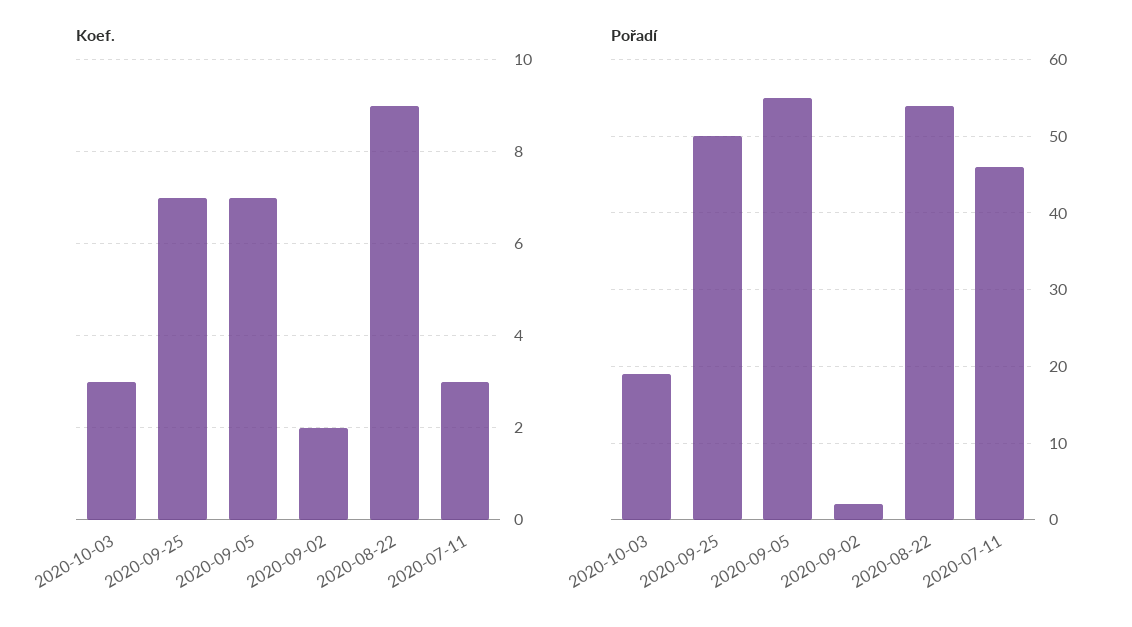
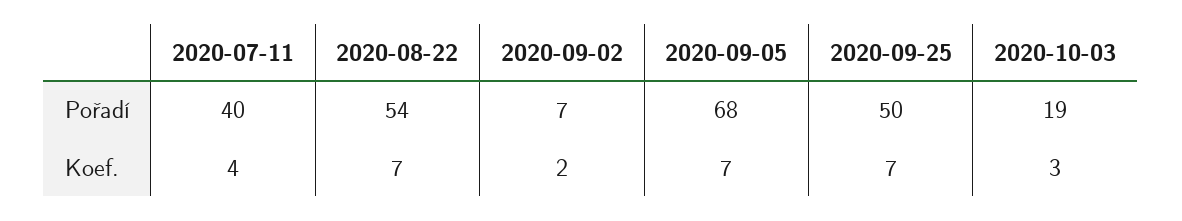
  {
    "Koef.": {
      "2020-10-03": 3,
      "2020-09-25": 7,
      "2020-09-05": 7,
      "2020-09-02": 2,
-     "2020-08-22": 9,
+     "2020-08-22": 7,
-     "2020-07-11": 3
+     "2020-07-11": 4
    },
    "Pořadí": {
      "2020-10-03": 19,
      "2020-09-25": 50,
-     "2020-09-05": 55,
+     "2020-09-05": 68,
-     "2020-09-02": 2,
+     "2020-09-02": 7,
      "2020-08-22": 54,
-     "2020-07-11": 46
+     "2020-07-11": 40
    }
  }

